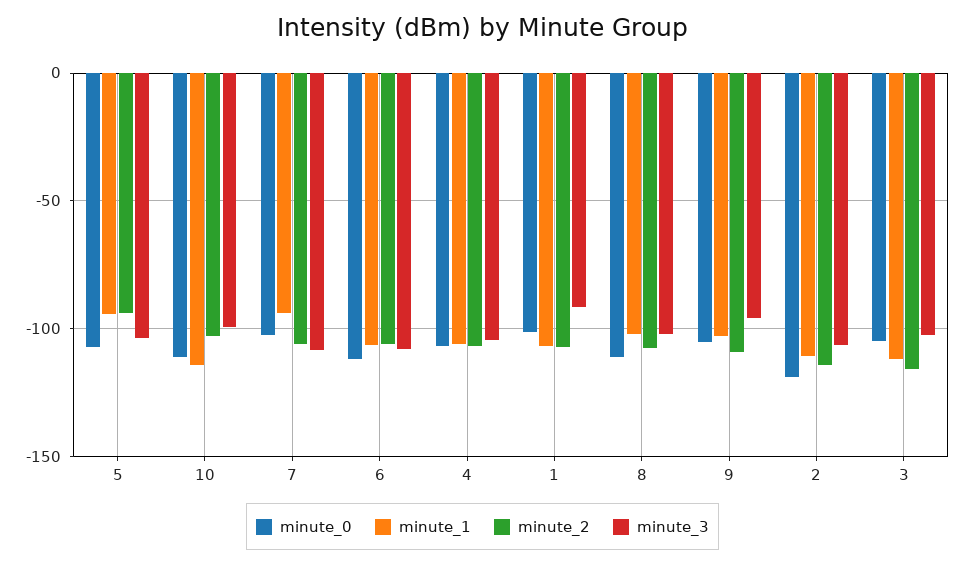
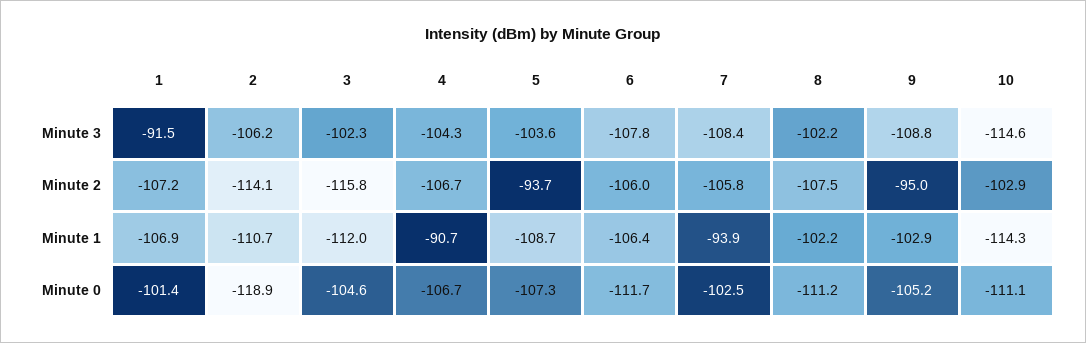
  {
    "minute_0": {
      "5": -107.3,
      "10": -111.1,
      "7": -102.5,
      "6": -111.7,
      "4": -106.7,
      "1": -101.4,
      "8": -111.2,
      "9": -105.2,
      "2": -118.9,
      "3": -104.6
    },
    "minute_1": {
-     "5": -95,
+     "5": -108.7,
      "10": -114.3,
      "7": -93.9,
      "6": -106.4,
-     "4": -105,
+     "4": -90.7,
      "1": -106.9,
      "8": -102.2,
      "9": -102.9,
      "2": -110.7,
      "3": -112
    },
    "minute_2": {
      "5": -93.7,
      "10": -102.9,
      "7": -105.8,
      "6": -106,
      "4": -106.7,
      "1": -107.2,
      "8": -107.5,
-     "9": -110,
+     "9": -95,
      "2": -114.1,
      "3": -115.8
    },
    "minute_3": {
      "5": -103.6,
-     "10": -100,
+     "10": -114.6,
      "7": -108.4,
      "6": -107.8,
      "4": -104.3,
      "1": -91.5,
      "8": -102.2,
-     "9": -95,
+     "9": -108.8,
      "2": -106.2,
      "3": -102.3
    }
  }

